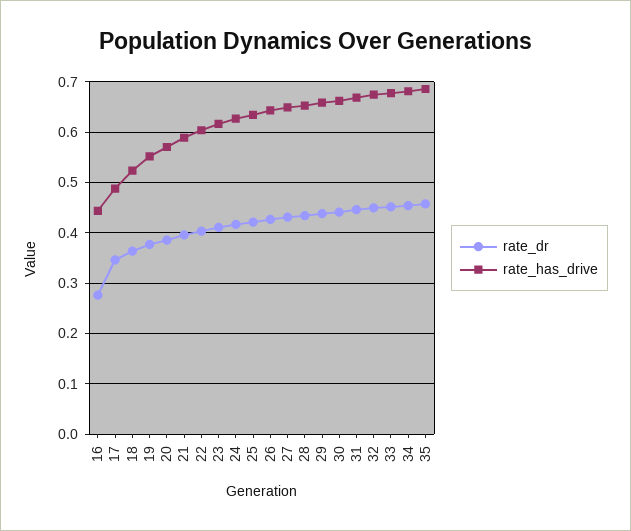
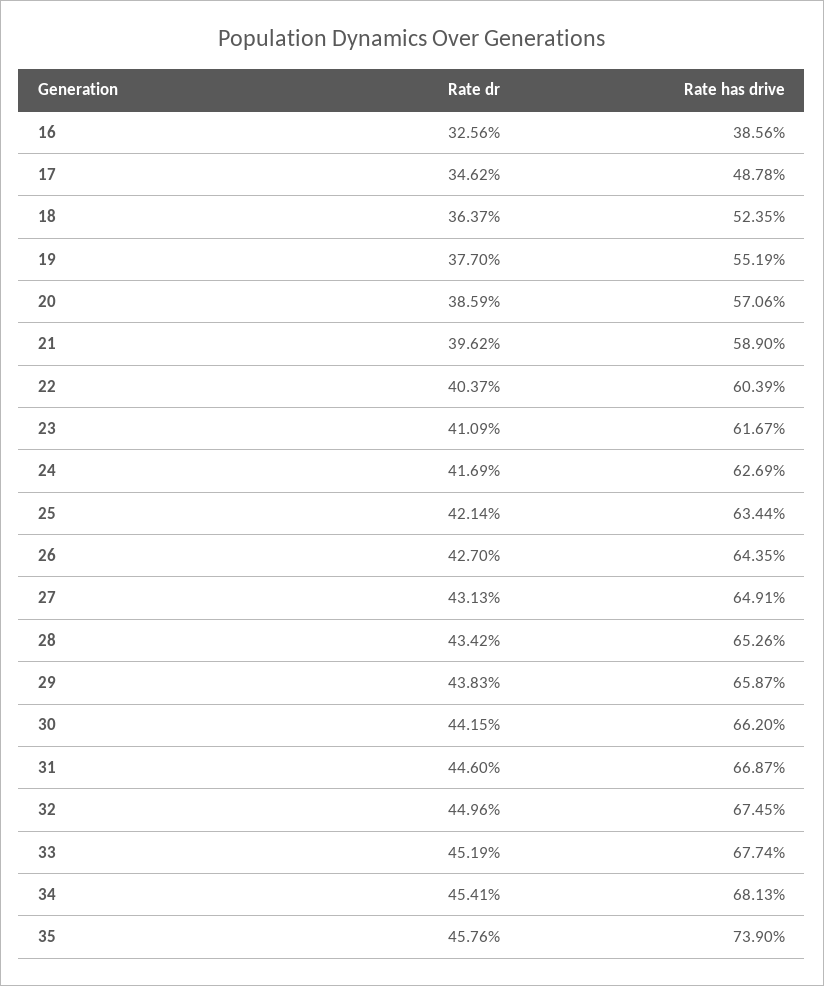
  {
    "rate_dr": {
-     "16": 0.28,
+     "16": 0.3256,
      "17": 0.3462,
      "18": 0.3637,
      "19": 0.377,
      "20": 0.3859,
      "21": 0.3962,
      "22": 0.4037,
      "23": 0.4109,
      "24": 0.4169,
      "25": 0.4214,
      "26": 0.427,
      "27": 0.4313,
      "28": 0.4342,
      "29": 0.4383,
      "30": 0.4415,
      "31": 0.446,
      "32": 0.4496,
      "33": 0.4519,
      "34": 0.4541,
      "35": 0.4576
    },
    "rate_has_drive": {
-     "16": 0.44,
+     "16": 0.3856,
      "17": 0.4878,
      "18": 0.5235,
      "19": 0.5519,
      "20": 0.5706,
      "21": 0.589,
      "22": 0.6039,
      "23": 0.6167,
      "24": 0.6269,
      "25": 0.6344,
      "26": 0.6435,
      "27": 0.6491,
      "28": 0.6526,
      "29": 0.6587,
      "30": 0.662,
      "31": 0.6687,
      "32": 0.6745,
      "33": 0.6774,
      "34": 0.6813,
-     "35": 0.68
+     "35": 0.739
    }
  }

